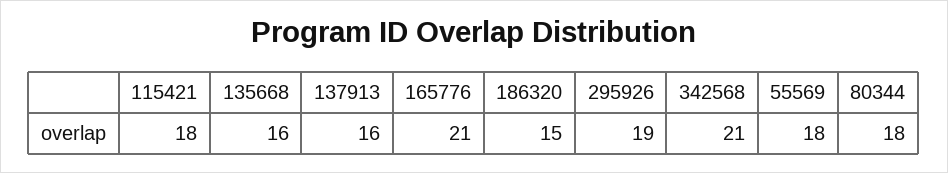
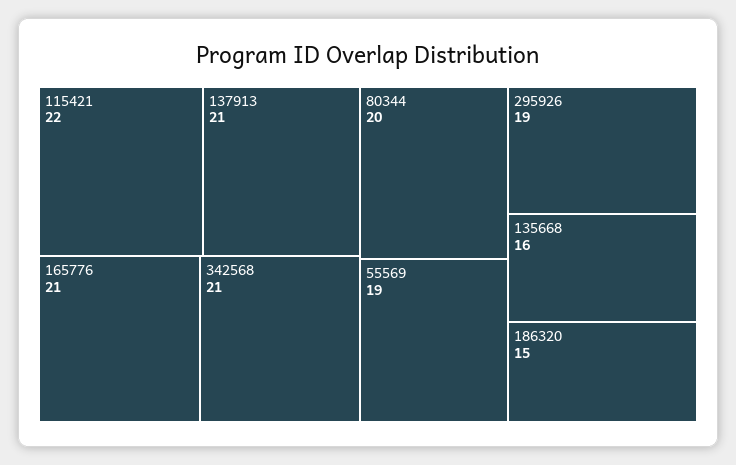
  {
-   "115421": 18,
+   "115421": 22,
    "135668": 16,
-   "137913": 16,
+   "137913": 21,
    "165776": 21,
    "186320": 15,
    "295926": 19,
    "342568": 21,
-   "55569": 18,
+   "55569": 19,
-   "80344": 18
+   "80344": 20
  }

